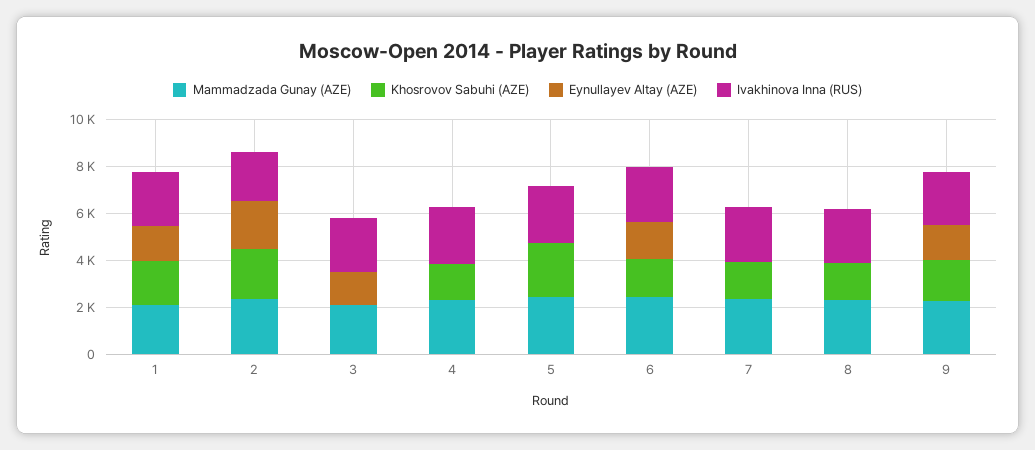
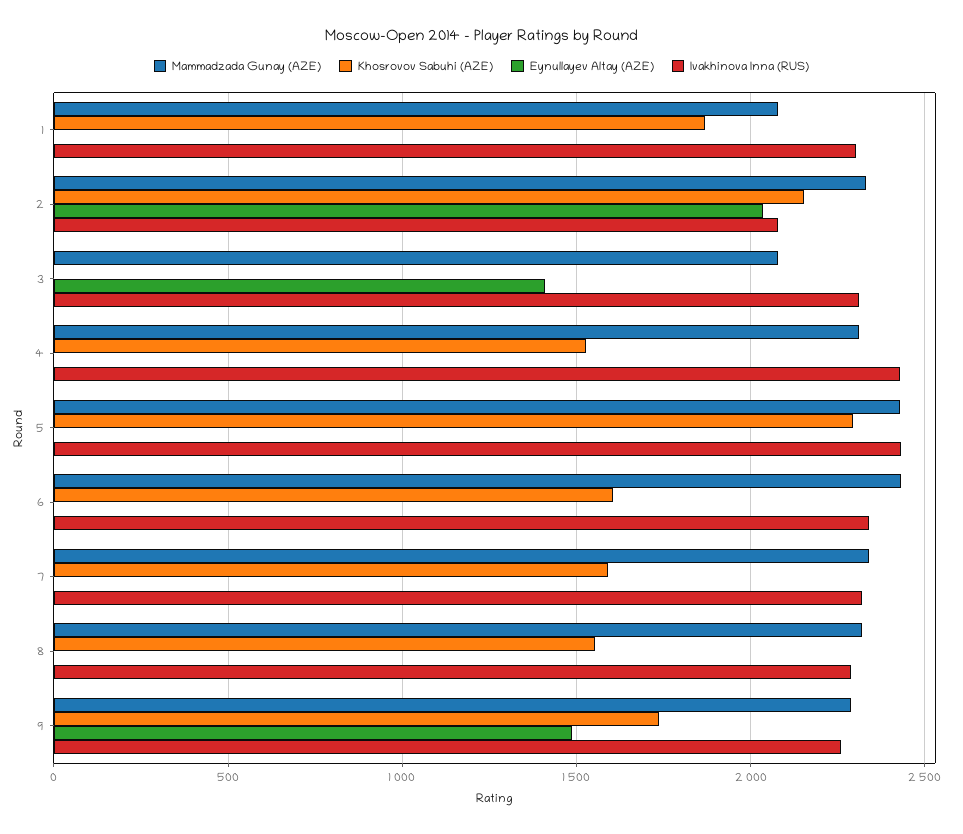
  {
    "Mammadzada Gunay (AZE)": {
      "1": 2100,
      "2": 2350,
      "3": 2100,
      "4": 2300,
      "5": 2450,
      "6": 2450,
      "7": 2350,
      "8": 2300,
      "9": 2300
    },
    "Khosrovov Sabuhi (AZE)": {
      "1": 1850,
      "2": 2150,
      "3": 0,
      "4": 1550,
      "5": 2300,
      "6": 1600,
      "7": 1600,
      "8": 1550,
      "9": 1750
    },
    "Eynullayev Altay (AZE)": {
-     "1": 1500,
+     "1": 0,
      "2": 2050,
      "3": 1400,
      "4": 0,
      "5": 0,
-     "6": 1500,
+     "6": 0,
      "7": 0,
      "8": 0,
      "9": 1500
    },
    "Ivakhinova Inna (RUS)": {
      "1": 2300,
      "2": 2100,
      "3": 2300,
      "4": 2450,
      "5": 2450,
      "6": 2350,
      "7": 2300,
      "8": 2300,
      "9": 2250
    }
  }

